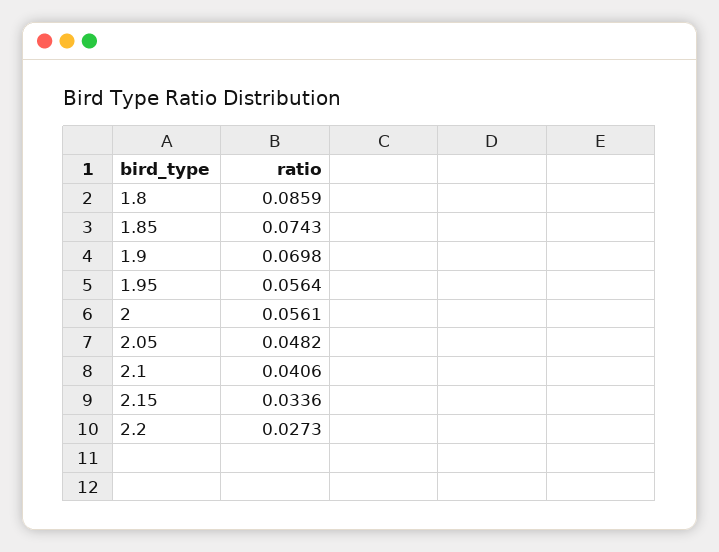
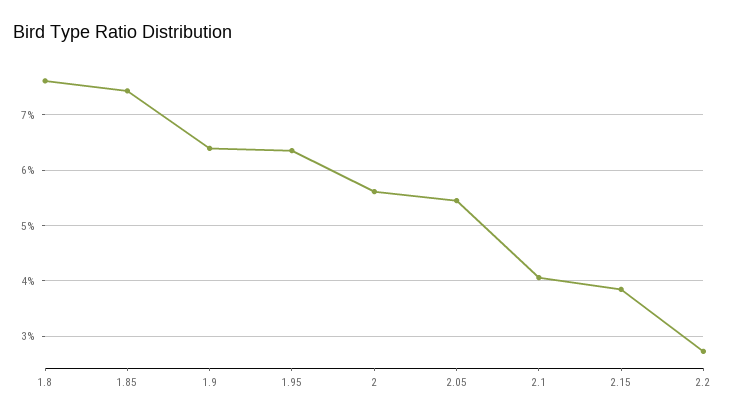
  {
-   "1.8": 0.0859,
+   "1.8": 0.076,
    "1.85": 0.0743,
-   "1.9": 0.0698,
+   "1.9": 0.064,
-   "1.95": 0.0564,
+   "1.95": 0.064,
    "2": 0.0561,
-   "2.05": 0.0482,
+   "2.05": 0.054,
    "2.1": 0.0406,
-   "2.15": 0.0336,
+   "2.15": 0.038,
    "2.2": 0.0273
  }

